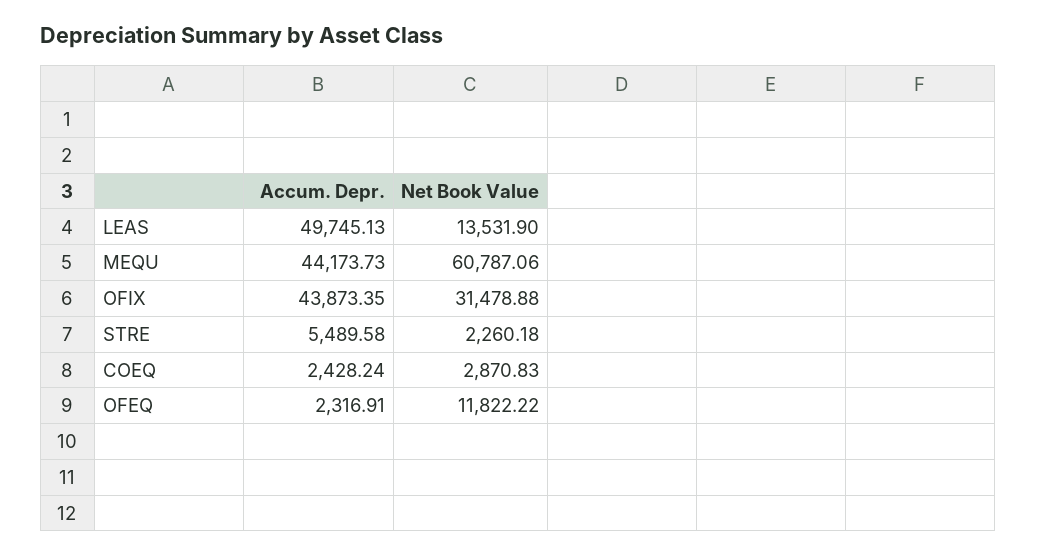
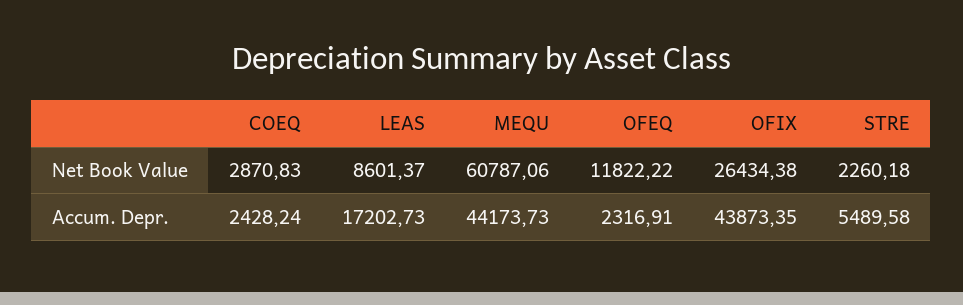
  {
    "Accum. Depr.": {
-     "LEAS": 49745.13,
+     "LEAS": 17202.73,
      "MEQU": 44173.73,
      "OFIX": 43873.35,
      "STRE": 5489.58,
      "COEQ": 2428.24,
      "OFEQ": 2316.91
    },
    "Net Book Value": {
-     "LEAS": 13531.9,
+     "LEAS": 8601.37,
      "MEQU": 60787.06,
-     "OFIX": 31478.88,
+     "OFIX": 26434.38,
      "STRE": 2260.18,
      "COEQ": 2870.83,
      "OFEQ": 11822.22
    }
  }

